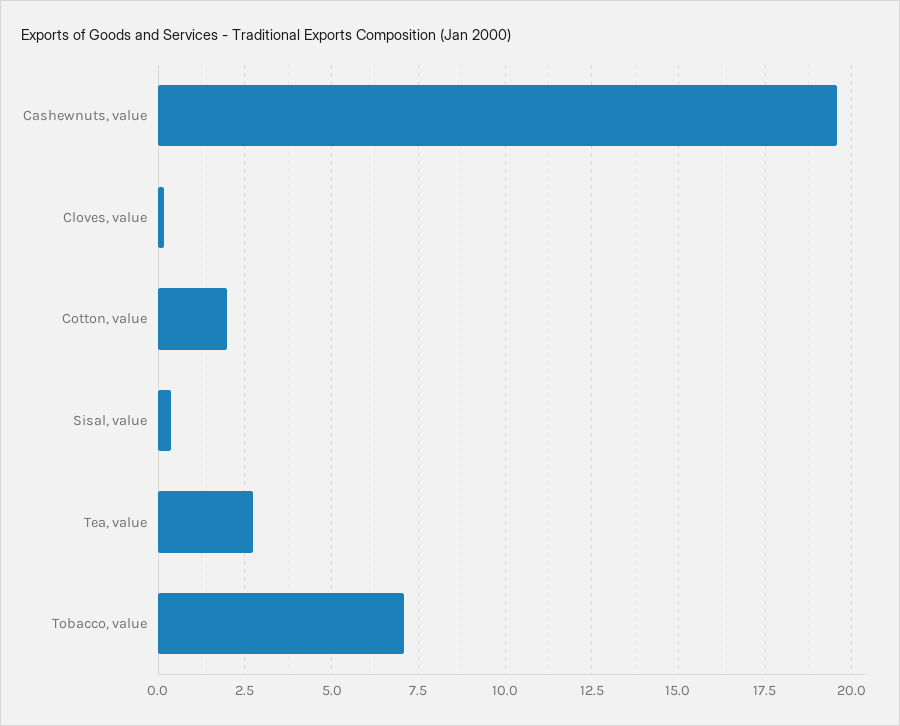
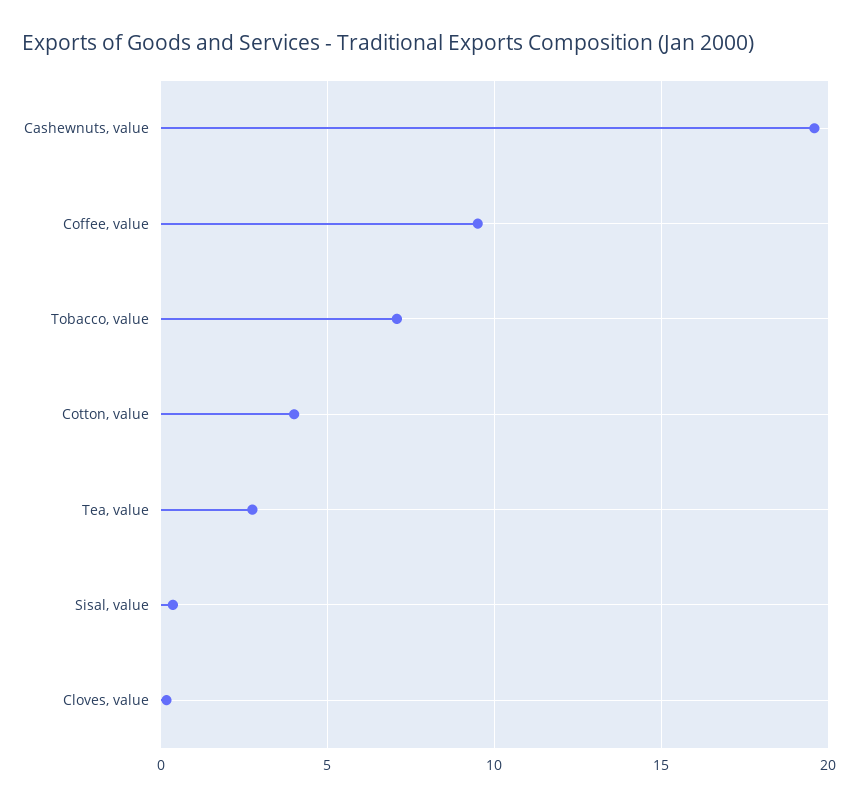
  {
    "Cashewnuts, value": 19.5,
    "Cloves, value": 0.25,
-   "Cotton, value": 2,
+   "Cotton, value": 4,
    "Sisal, value": 0.25,
    "Tea, value": 2.75,
-   "Tobacco, value": 7
+   "Tobacco, value": 7,
+   "Coffee, value": 9.5
  }

